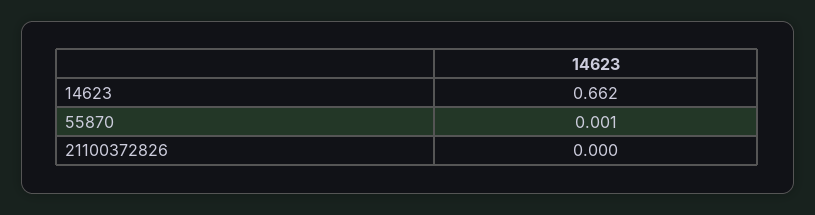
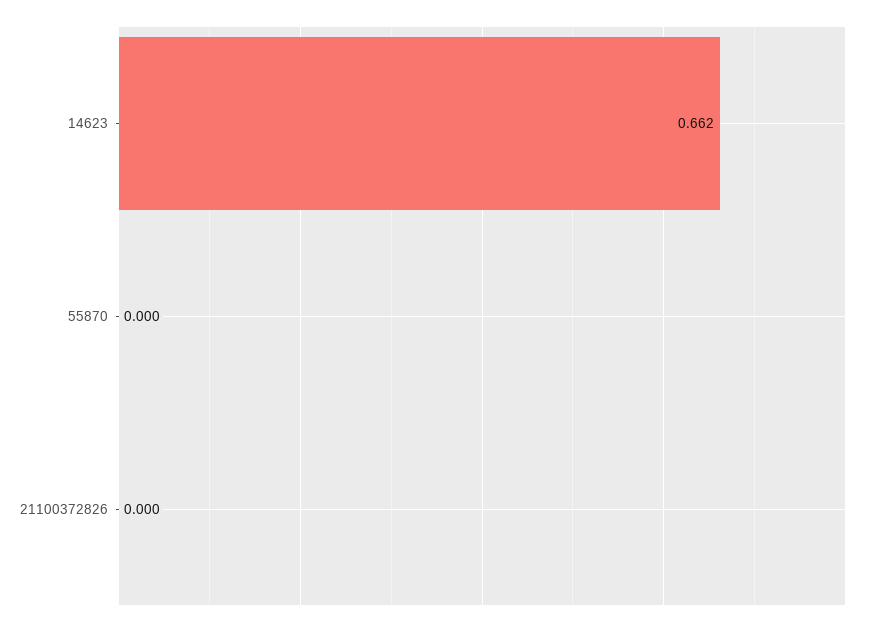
  {
    "14623": 0.662,
-   "55870": 0.001,
+   "55870": 0,
    "21100372826": 0
  }

